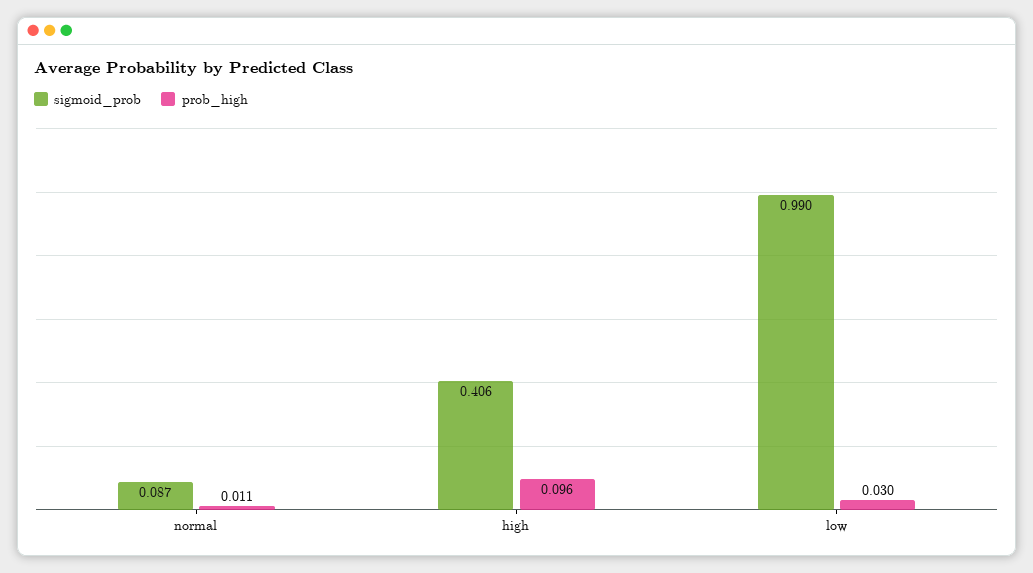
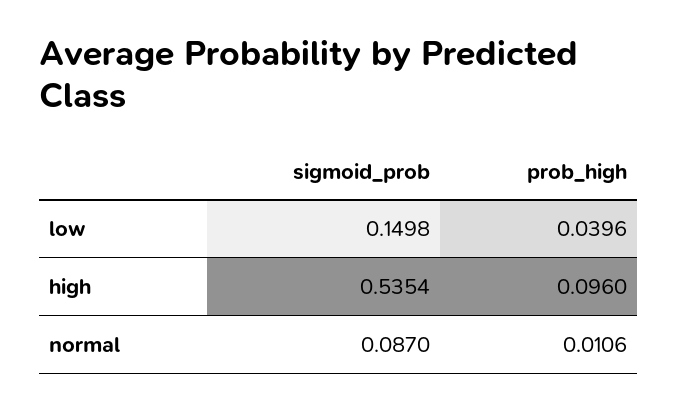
  {
    "sigmoid_prob": {
      "normal": 0.087,
-     "high": 0.406,
+     "high": 0.5354,
-     "low": 0.99
+     "low": 0.1498
    },
    "prob_high": {
      "normal": 0.0106,
      "high": 0.096,
-     "low": 0.03
+     "low": 0.0396
    }
  }

